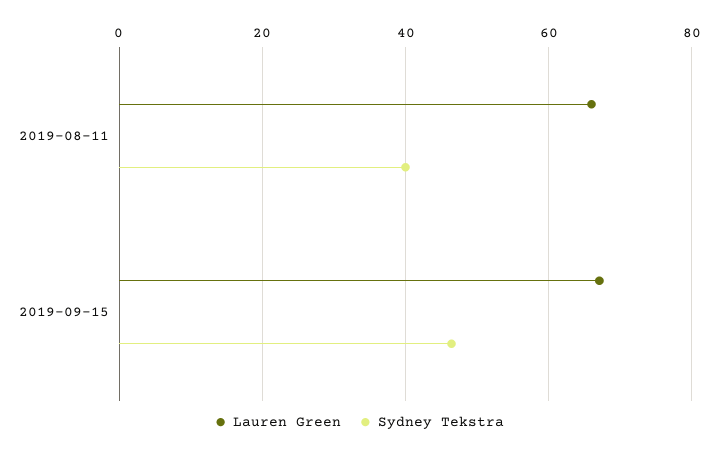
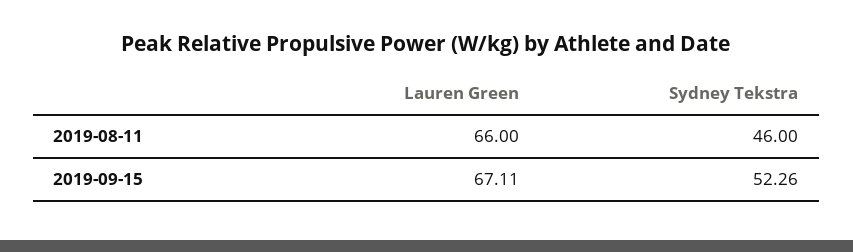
  {
    "Lauren Green": {
      "2019-08-11": 66,
      "2019-09-15": 67.11
    },
    "Sydney Tekstra": {
-     "2019-08-11": 40,
+     "2019-08-11": 46,
-     "2019-09-15": 46
+     "2019-09-15": 52.26
    }
  }

